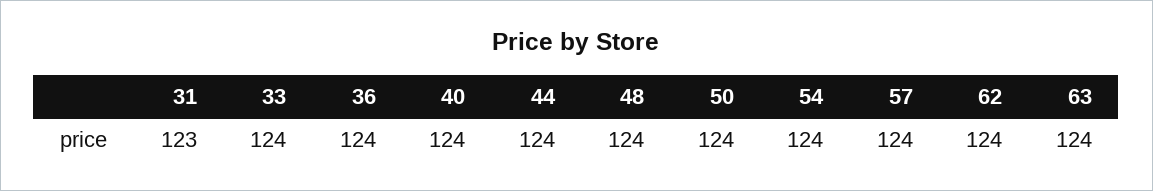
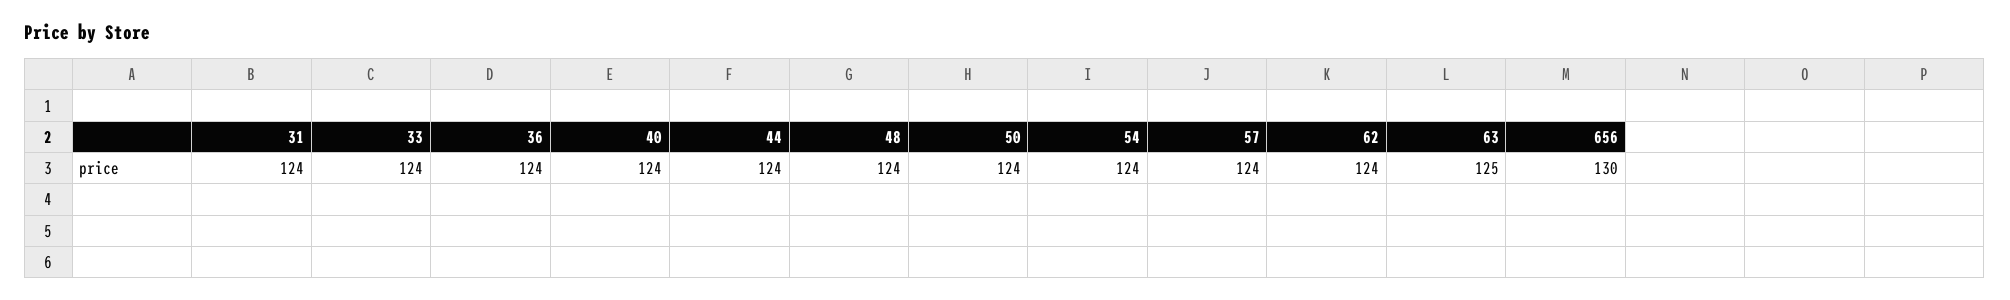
  {
-   "31": 123,
+   "31": 124,
    "33": 124,
    "36": 124,
    "40": 124,
    "44": 124,
    "48": 124,
    "50": 124,
    "54": 124,
    "57": 124,
    "62": 124,
-   "63": 124
+   "63": 125,
+   "656": 130
  }

